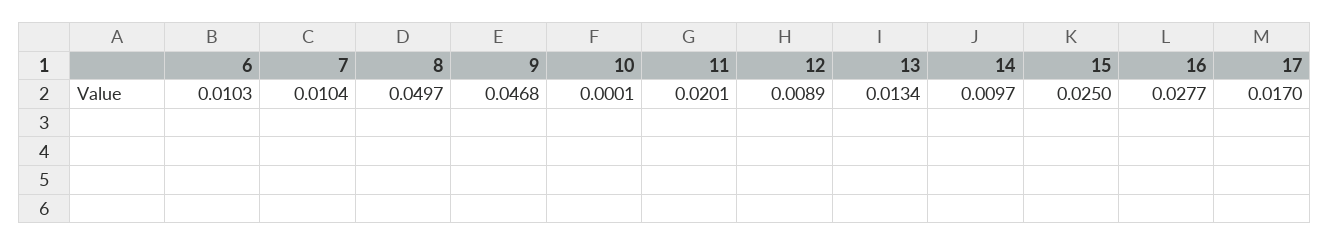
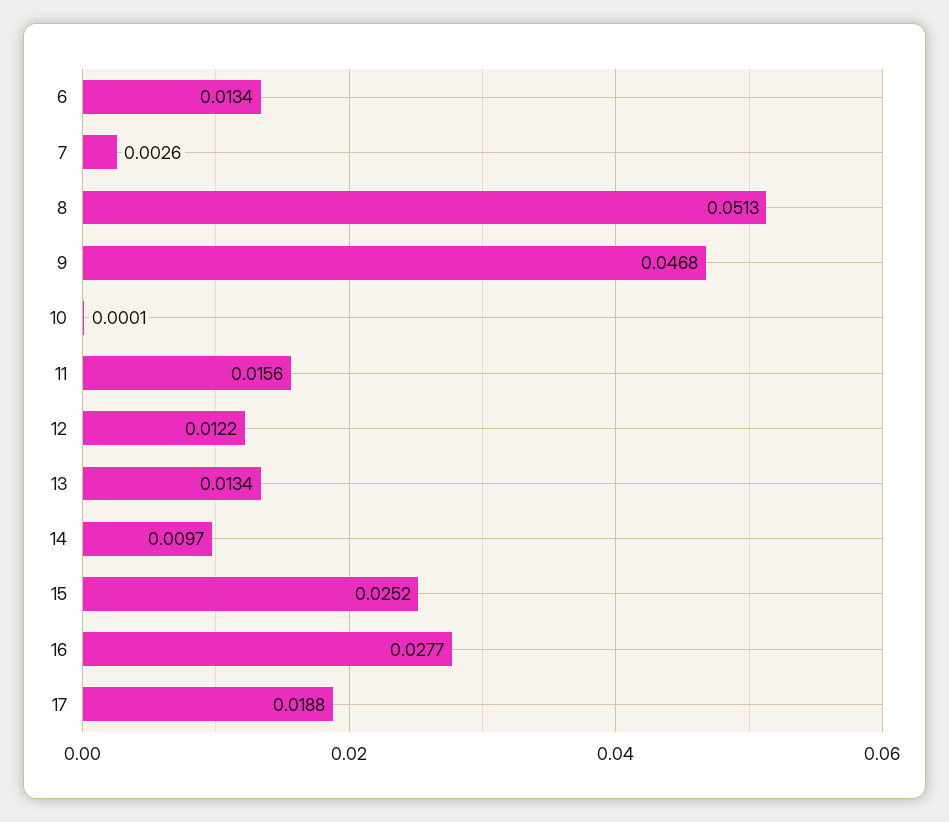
  {
-   "6": 0.0103,
+   "6": 0.0134,
-   "7": 0.0104,
+   "7": 0.0026,
-   "8": 0.0497,
+   "8": 0.0513,
    "9": 0.0468,
    "10": 0.0001,
-   "11": 0.0201,
+   "11": 0.0156,
-   "12": 0.0089,
+   "12": 0.0122,
    "13": 0.0134,
    "14": 0.0097,
-   "15": 0.025,
+   "15": 0.0252,
    "16": 0.0277,
-   "17": 0.017
+   "17": 0.0188
  }

